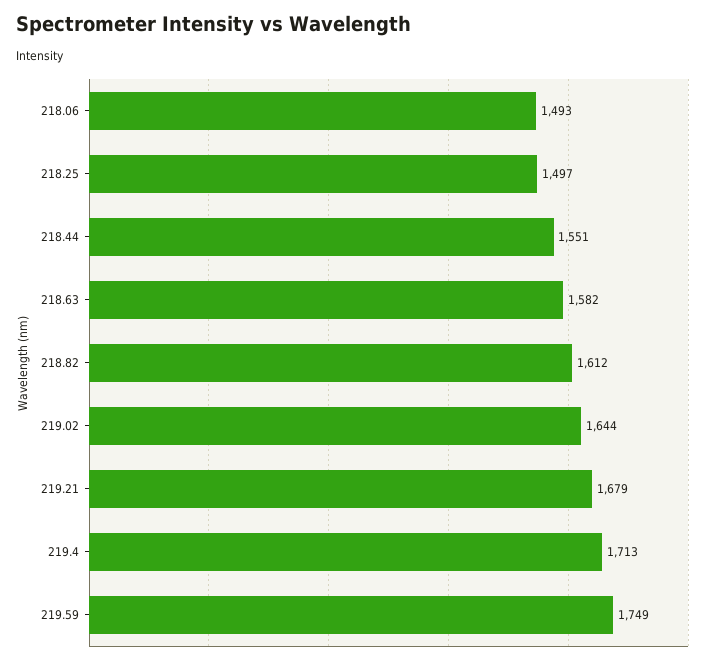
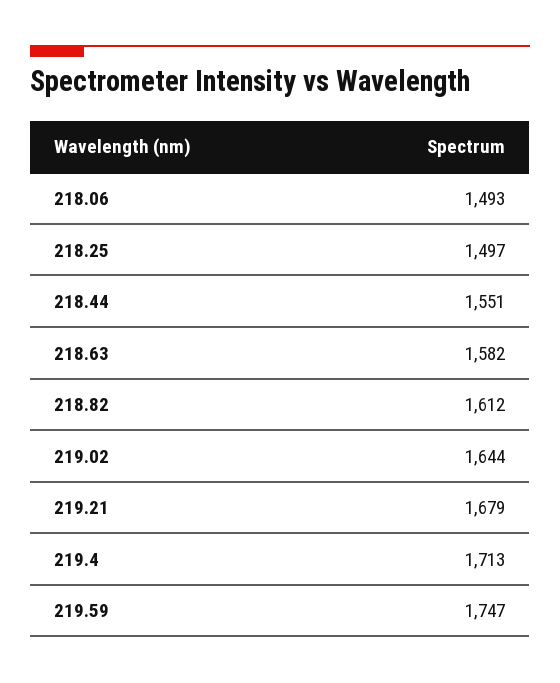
  {
    "218.06": 1493,
    "218.25": 1497,
    "218.44": 1551,
    "218.63": 1582,
    "218.82": 1612,
    "219.02": 1644,
    "219.21": 1679,
    "219.4": 1713,
-   "219.59": 1749
+   "219.59": 1747
  }

